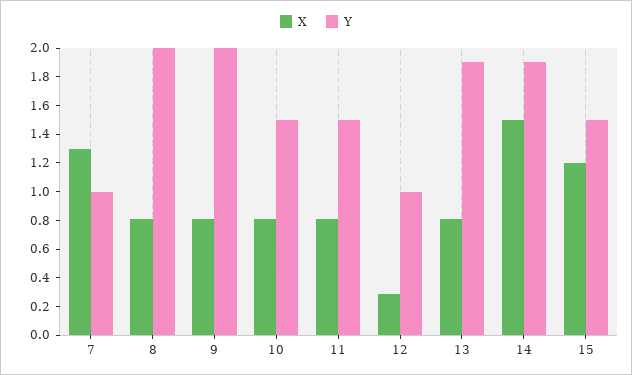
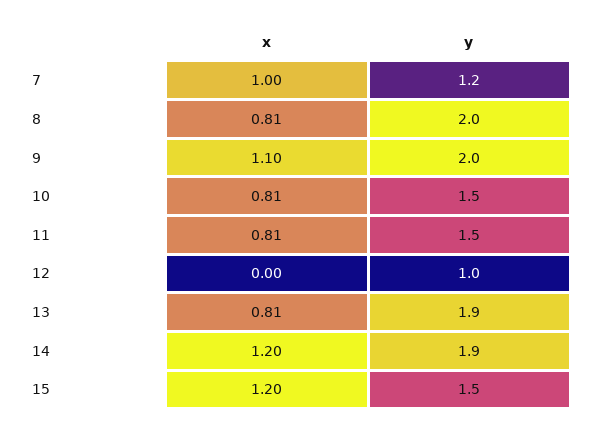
  {
    "X": {
-     "7": 1.3,
+     "7": 1,
      "8": 0.81,
-     "9": 0.8,
+     "9": 1.1,
      "10": 0.81,
      "11": 0.81,
-     "12": 0.3,
+     "12": 0,
      "13": 0.81,
-     "14": 1.5,
+     "14": 1.2,
      "15": 1.2
    },
    "Y": {
-     "7": 1,
+     "7": 1.2,
      "8": 2,
      "9": 2,
      "10": 1.5,
      "11": 1.5,
      "12": 1,
      "13": 1.9,
      "14": 1.9,
      "15": 1.5
    }
  }

